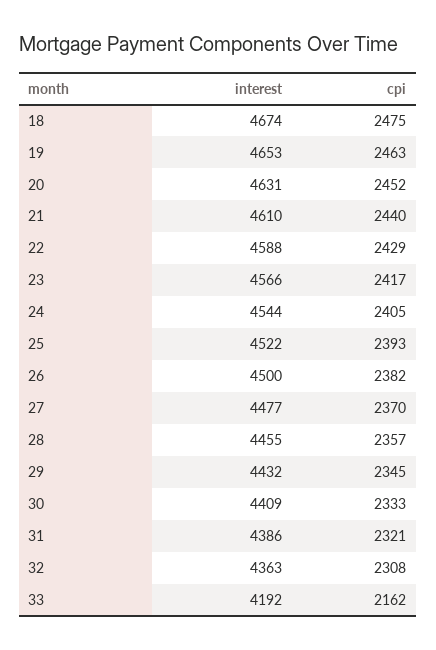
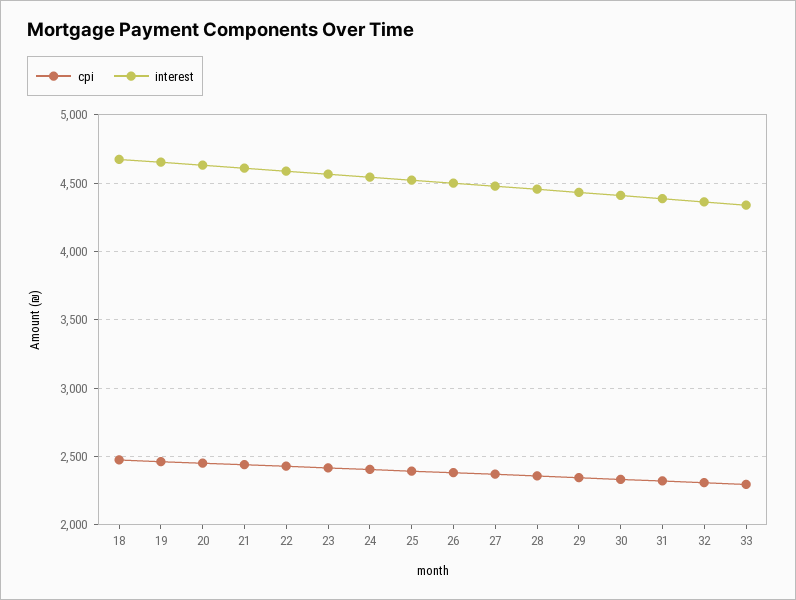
  {
    "interest": {
      "18": 4674,
      "19": 4653,
      "20": 4631,
      "21": 4610,
      "22": 4588,
      "23": 4566,
      "24": 4544,
      "25": 4522,
      "26": 4500,
      "27": 4477,
      "28": 4455,
      "29": 4432,
      "30": 4409,
      "31": 4386,
      "32": 4363,
-     "33": 4192
+     "33": 4350
    },
    "cpi": {
      "18": 2475,
      "19": 2463,
      "20": 2452,
      "21": 2440,
      "22": 2429,
      "23": 2417,
      "24": 2405,
      "25": 2393,
      "26": 2382,
      "27": 2370,
      "28": 2357,
      "29": 2345,
      "30": 2333,
      "31": 2321,
      "32": 2308,
-     "33": 2162
+     "33": 2300
    }
  }

